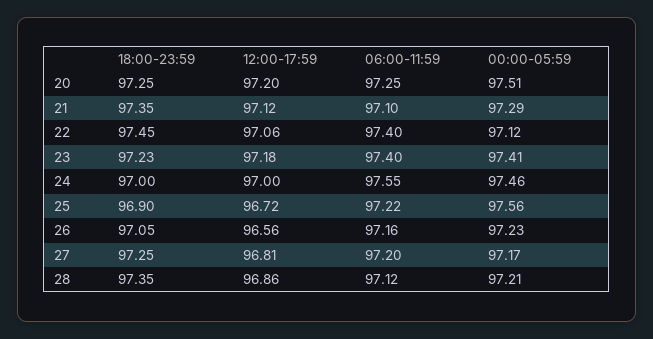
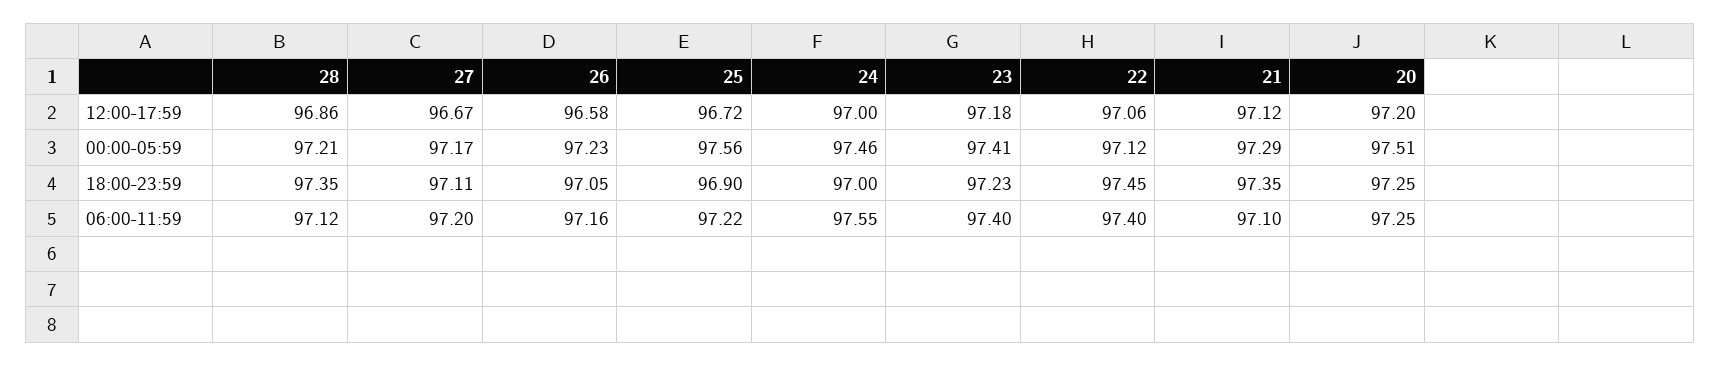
  {
    "18:00-23:59": {
      "20": 97.25,
      "21": 97.35,
      "22": 97.45,
      "23": 97.23,
      "24": 97,
      "25": 96.9,
      "26": 97.05,
-     "27": 97.25,
+     "27": 97.11,
      "28": 97.35
    },
    "12:00-17:59": {
      "20": 97.2,
      "21": 97.12,
      "22": 97.06,
      "23": 97.18,
      "24": 97,
      "25": 96.72,
-     "26": 96.56,
+     "26": 96.58,
-     "27": 96.81,
+     "27": 96.67,
      "28": 96.86
    },
    "06:00-11:59": {
      "20": 97.25,
      "21": 97.1,
      "22": 97.4,
      "23": 97.4,
      "24": 97.55,
      "25": 97.22,
      "26": 97.16,
      "27": 97.2,
      "28": 97.12
    },
    "00:00-05:59": {
      "20": 97.51,
      "21": 97.29,
      "22": 97.12,
      "23": 97.41,
      "24": 97.46,
      "25": 97.56,
      "26": 97.23,
      "27": 97.17,
      "28": 97.21
    }
  }

